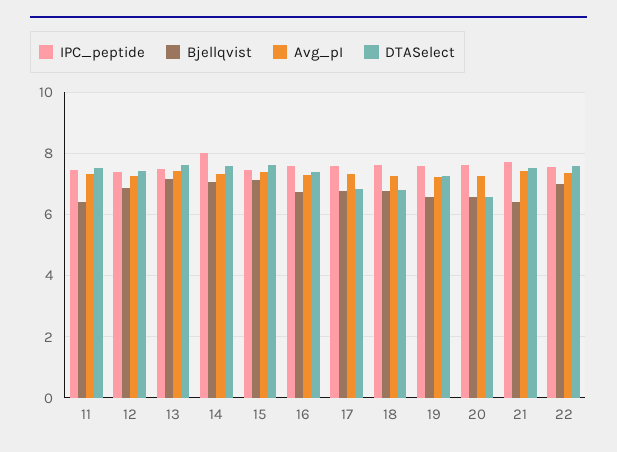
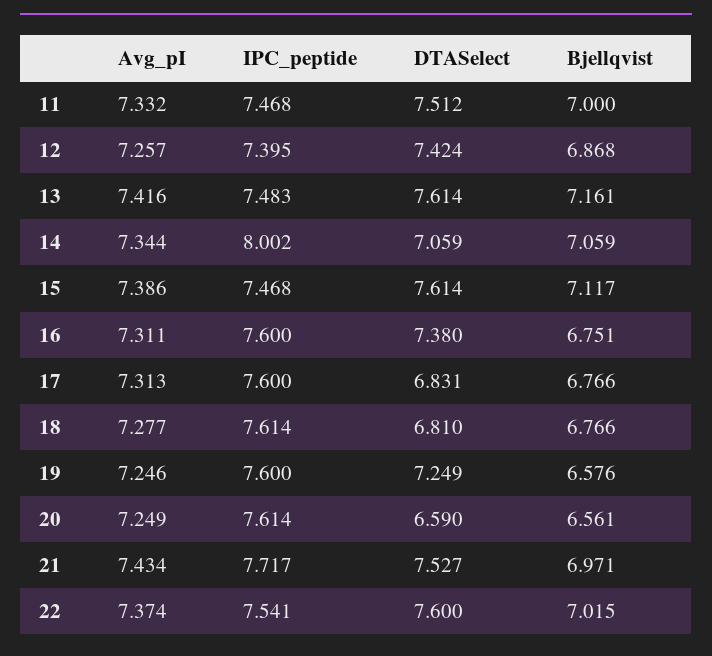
  {
    "IPC_peptide": {
      "11": 7.468,
      "12": 7.395,
      "13": 7.483,
      "14": 8.002,
      "15": 7.468,
      "16": 7.6,
      "17": 7.6,
      "18": 7.614,
      "19": 7.6,
      "20": 7.614,
      "21": 7.717,
      "22": 7.541
    },
    "Bjellqvist": {
-     "11": 6.4,
+     "11": 7,
      "12": 6.868,
      "13": 7.161,
      "14": 7.059,
      "15": 7.117,
      "16": 6.751,
      "17": 6.766,
      "18": 6.766,
      "19": 6.576,
      "20": 6.561,
-     "21": 6.4,
+     "21": 6.971,
      "22": 7.015
    },
    "Avg_pI": {
      "11": 7.332,
      "12": 7.257,
      "13": 7.416,
      "14": 7.344,
      "15": 7.386,
      "16": 7.311,
      "17": 7.313,
      "18": 7.277,
      "19": 7.246,
      "20": 7.249,
      "21": 7.434,
      "22": 7.374
    },
    "DTASelect": {
      "11": 7.512,
      "12": 7.424,
      "13": 7.614,
-     "14": 7.6,
+     "14": 7.059,
      "15": 7.614,
      "16": 7.38,
      "17": 6.831,
      "18": 6.81,
      "19": 7.249,
      "20": 6.59,
      "21": 7.527,
      "22": 7.6
    }
  }

